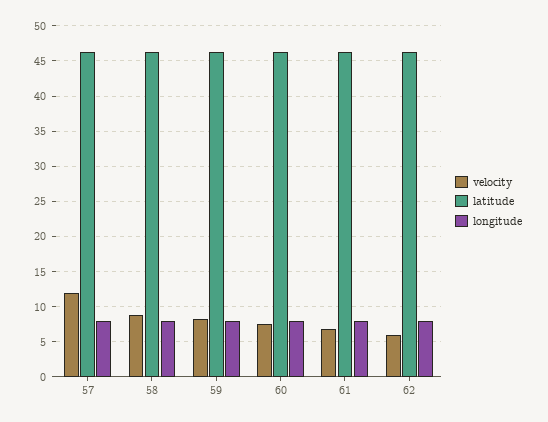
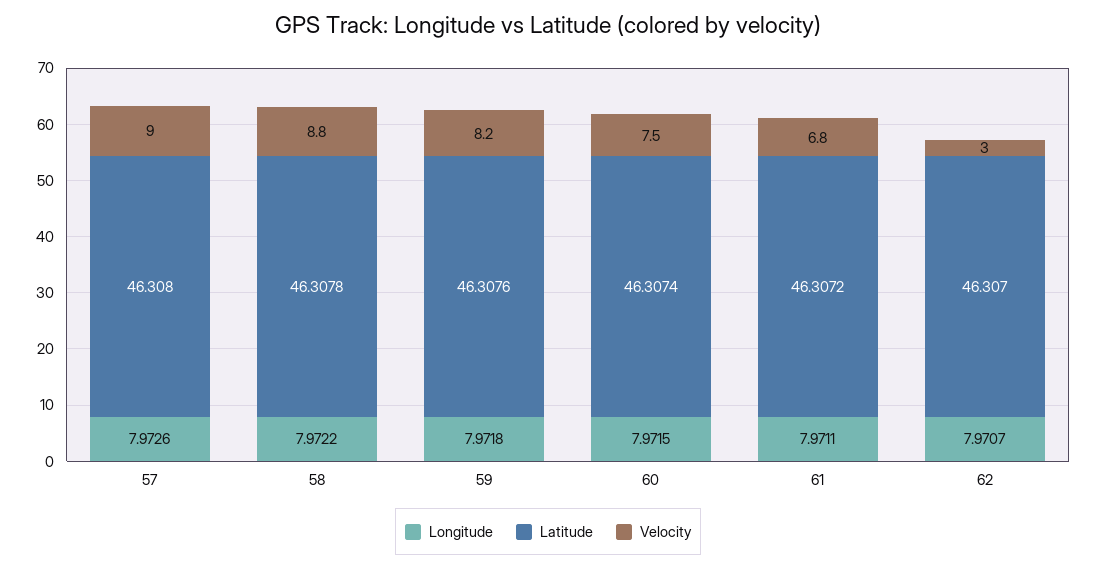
  {
    "velocity": {
-     "57": 12,
+     "57": 9,
      "58": 8.8,
      "59": 8.2,
      "60": 7.5,
      "61": 6.8,
-     "62": 6
+     "62": 3
    },
    "latitude": {
      "57": 46.308,
      "58": 46.3078,
      "59": 46.3076,
      "60": 46.3074,
      "61": 46.3072,
      "62": 46.307
    },
    "longitude": {
      "57": 7.9726,
      "58": 7.9722,
      "59": 7.9718,
      "60": 7.9715,
      "61": 7.9711,
      "62": 7.9707
    }
  }

